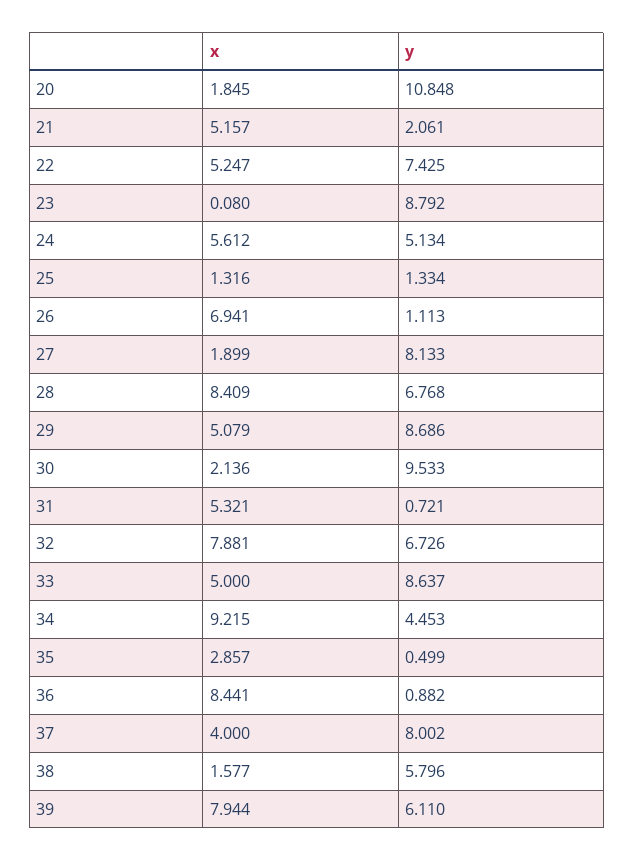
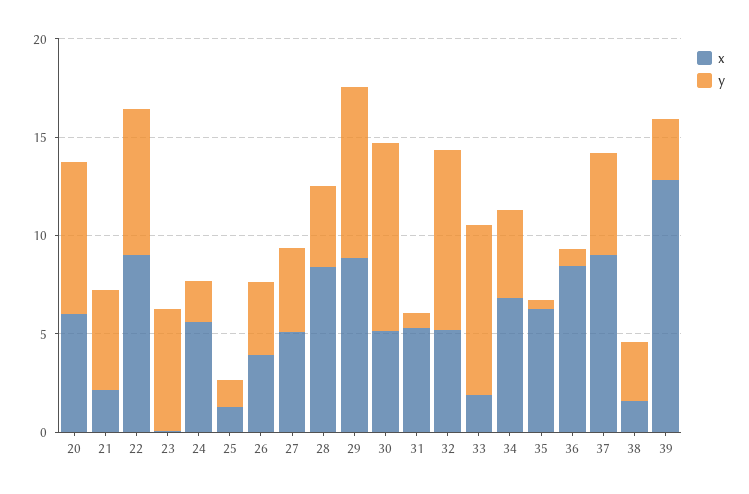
  {
    "x": {
-     "20": 1.845,
+     "20": 6,
-     "21": 5.157,
+     "21": 2,
-     "22": 5.247,
+     "22": 9,
      "23": 0.08,
      "24": 5.612,
      "25": 1.316,
-     "26": 6.941,
+     "26": 4,
-     "27": 1.899,
+     "27": 5,
      "28": 8.409,
-     "29": 5.079,
+     "29": 9,
-     "30": 2.136,
+     "30": 5,
      "31": 5.321,
-     "32": 7.881,
+     "32": 5,
-     "33": 5,
+     "33": 2,
-     "34": 9.215,
+     "34": 7,
-     "35": 2.857,
+     "35": 6,
      "36": 8.441,
-     "37": 4,
+     "37": 9,
      "38": 1.577,
-     "39": 7.944
+     "39": 13
    },
    "y": {
-     "20": 10.848,
+     "20": 8,
-     "21": 2.061,
+     "21": 5,
      "22": 7.425,
-     "23": 8.792,
+     "23": 6,
-     "24": 5.134,
+     "24": 2,
      "25": 1.334,
-     "26": 1.113,
+     "26": 4,
-     "27": 8.133,
+     "27": 4,
-     "28": 6.768,
+     "28": 4,
      "29": 8.686,
      "30": 9.533,
      "31": 0.721,
-     "32": 6.726,
+     "32": 9,
      "33": 8.637,
      "34": 4.453,
      "35": 0.499,
      "36": 0.882,
-     "37": 8.002,
+     "37": 5,
-     "38": 5.796,
+     "38": 3,
-     "39": 6.11
+     "39": 3
    }
  }

